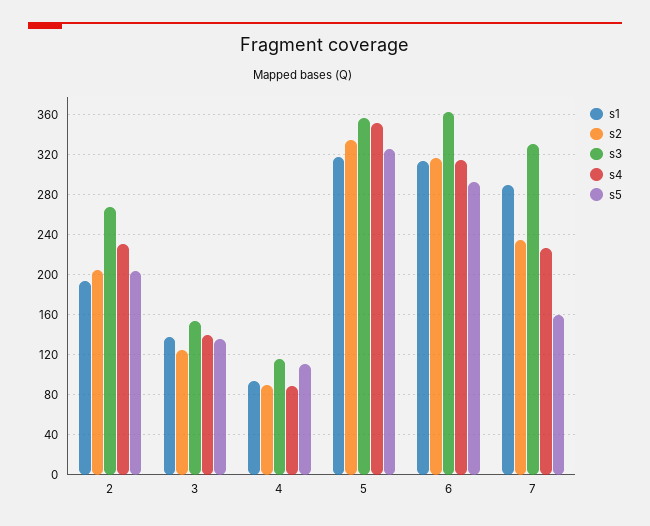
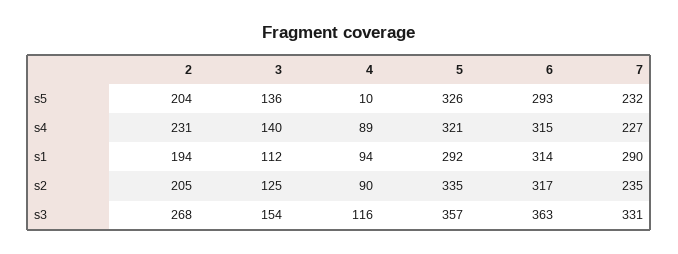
  {
    "s1": {
      "2": 194,
-     "3": 140,
+     "3": 112,
      "4": 94,
-     "5": 320,
+     "5": 292,
      "6": 314,
      "7": 290
    },
    "s2": {
      "2": 205,
      "3": 125,
      "4": 90,
      "5": 335,
      "6": 317,
      "7": 235
    },
    "s3": {
      "2": 268,
      "3": 154,
      "4": 116,
      "5": 357,
      "6": 363,
      "7": 331
    },
    "s4": {
      "2": 231,
      "3": 140,
      "4": 89,
-     "5": 350,
+     "5": 321,
      "6": 315,
      "7": 227
    },
    "s5": {
      "2": 204,
      "3": 136,
-     "4": 110,
+     "4": 10,
      "5": 326,
      "6": 293,
-     "7": 160
+     "7": 232
    }
  }

